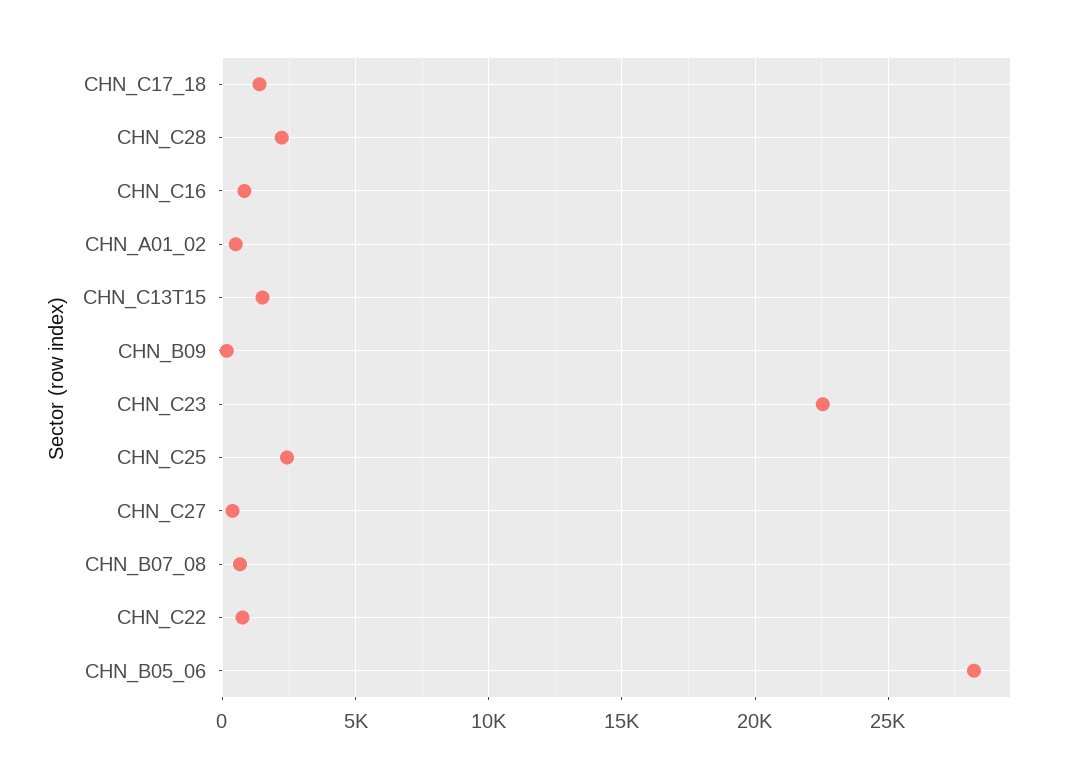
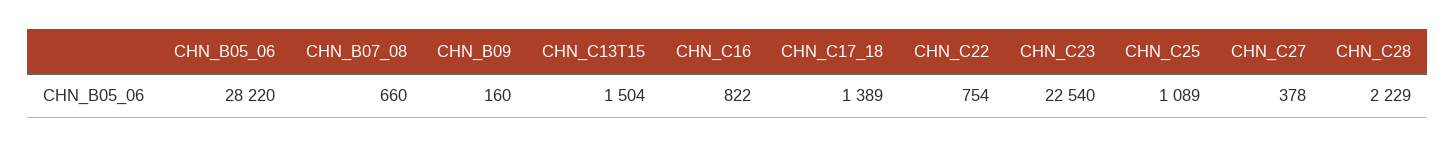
  {
    "CHN_C17_18": 1389,
    "CHN_C28": 2229,
    "CHN_C16": 822,
-   "CHN_A01_02": 500,
    "CHN_C13T15": 1504,
    "CHN_B09": 160,
    "CHN_C23": 22540,
-   "CHN_C25": 2500,
+   "CHN_C25": 1089,
    "CHN_C27": 378,
    "CHN_B07_08": 660,
    "CHN_C22": 754,
    "CHN_B05_06": 28220
  }

